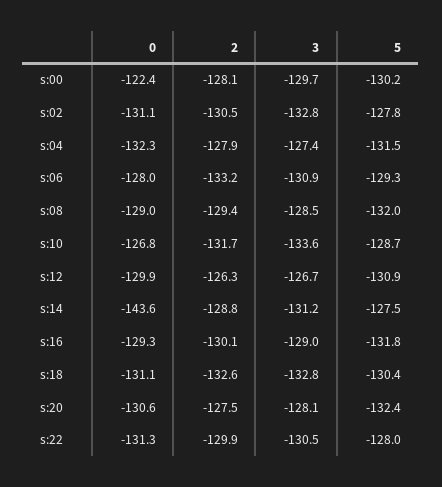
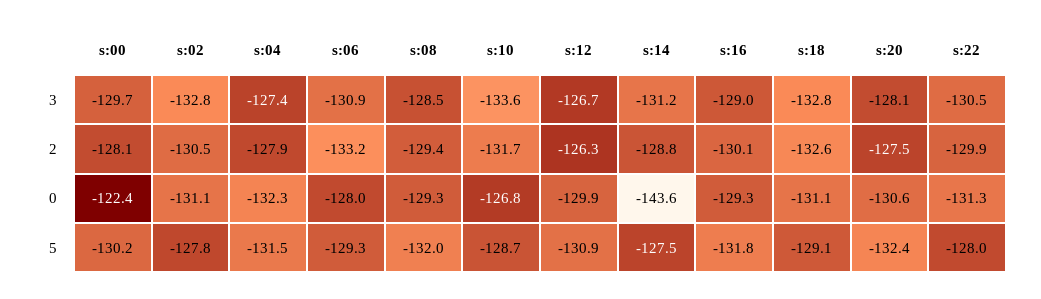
  {
    "0": {
      "s:00": -122.4,
      "s:02": -131.1,
      "s:04": -132.3,
      "s:06": -128,
-     "s:08": -129,
+     "s:08": -129.3,
      "s:10": -126.8,
      "s:12": -129.9,
      "s:14": -143.6,
      "s:16": -129.3,
      "s:18": -131.1,
      "s:20": -130.6,
      "s:22": -131.3
    },
    "2": {
      "s:00": -128.1,
      "s:02": -130.5,
      "s:04": -127.9,
      "s:06": -133.2,
      "s:08": -129.4,
      "s:10": -131.7,
      "s:12": -126.3,
      "s:14": -128.8,
      "s:16": -130.1,
      "s:18": -132.6,
      "s:20": -127.5,
      "s:22": -129.9
    },
    "3": {
      "s:00": -129.7,
      "s:02": -132.8,
      "s:04": -127.4,
      "s:06": -130.9,
      "s:08": -128.5,
      "s:10": -133.6,
      "s:12": -126.7,
      "s:14": -131.2,
      "s:16": -129,
      "s:18": -132.8,
      "s:20": -128.1,
      "s:22": -130.5
    },
    "5": {
      "s:00": -130.2,
      "s:02": -127.8,
      "s:04": -131.5,
      "s:06": -129.3,
      "s:08": -132,
      "s:10": -128.7,
      "s:12": -130.9,
      "s:14": -127.5,
      "s:16": -131.8,
-     "s:18": -130.4,
+     "s:18": -129.1,
      "s:20": -132.4,
      "s:22": -128
    }
  }

